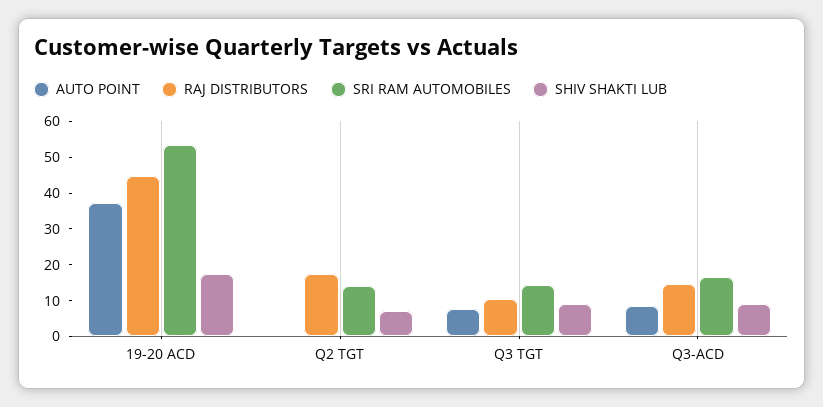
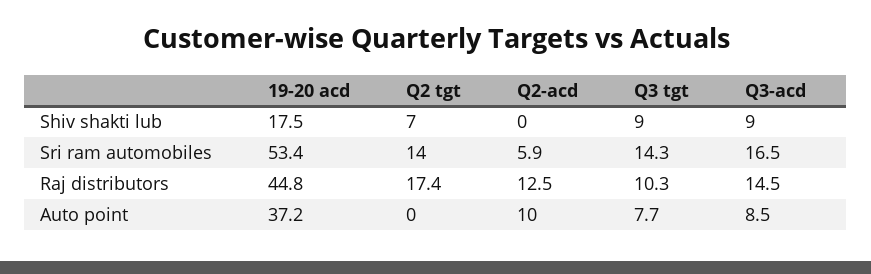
  {
    "AUTO POINT": {
      "19-20 ACD": 37.2,
      "Q2 TGT": 0,
      "Q3 TGT": 7.7,
-     "Q3-ACD": 8.5
+     "Q3-ACD": 8.5,
+     "Q2-acd": 10
    },
    "RAJ DISTRIBUTORS": {
      "19-20 ACD": 44.8,
      "Q2 TGT": 17.4,
      "Q3 TGT": 10.3,
-     "Q3-ACD": 14.5
+     "Q3-ACD": 14.5,
+     "Q2-acd": 12.5
    },
    "SRI RAM AUTOMOBILES": {
      "19-20 ACD": 53.4,
      "Q2 TGT": 14,
      "Q3 TGT": 14.3,
-     "Q3-ACD": 16.5
+     "Q3-ACD": 16.5,
+     "Q2-acd": 5.9
    },
    "SHIV SHAKTI LUB": {
      "19-20 ACD": 17.5,
      "Q2 TGT": 7,
      "Q3 TGT": 9,
-     "Q3-ACD": 9
+     "Q3-ACD": 9,
+     "Q2-acd": 0
    }
  }

